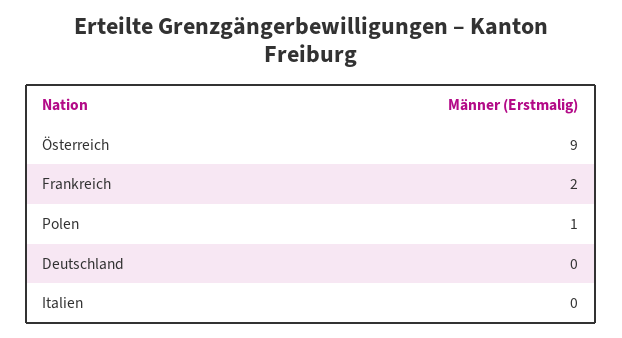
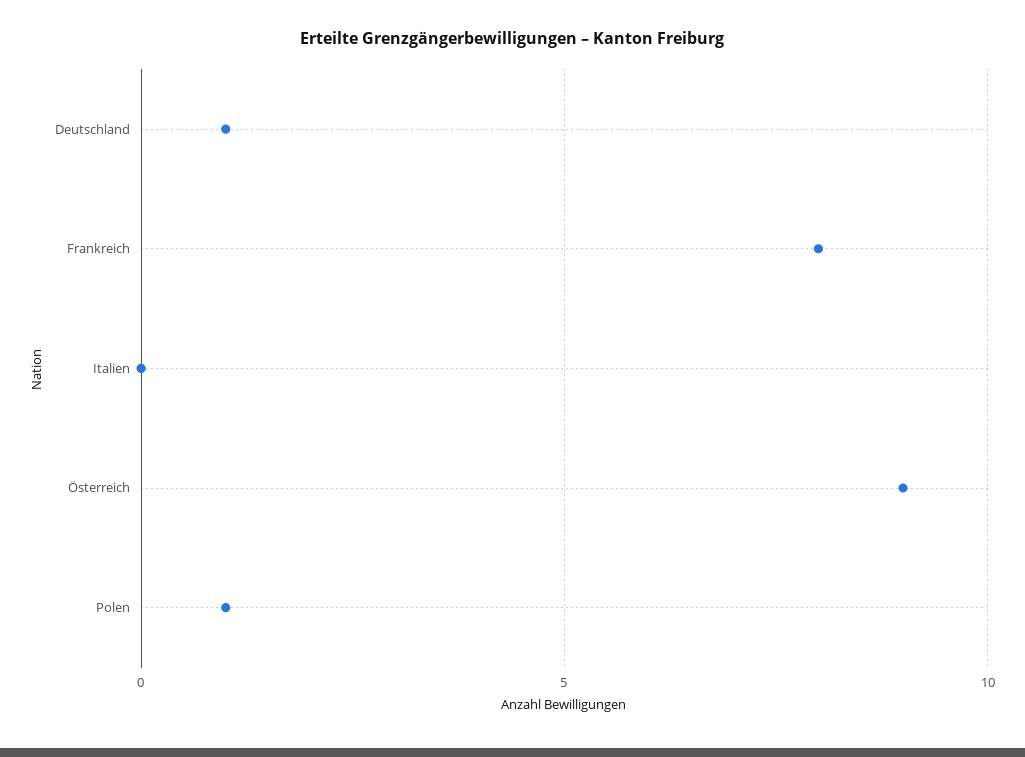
  {
    "Österreich": 9,
-   "Frankreich": 2,
+   "Frankreich": 8,
    "Polen": 1,
-   "Deutschland": 0,
+   "Deutschland": 1,
    "Italien": 0
  }

